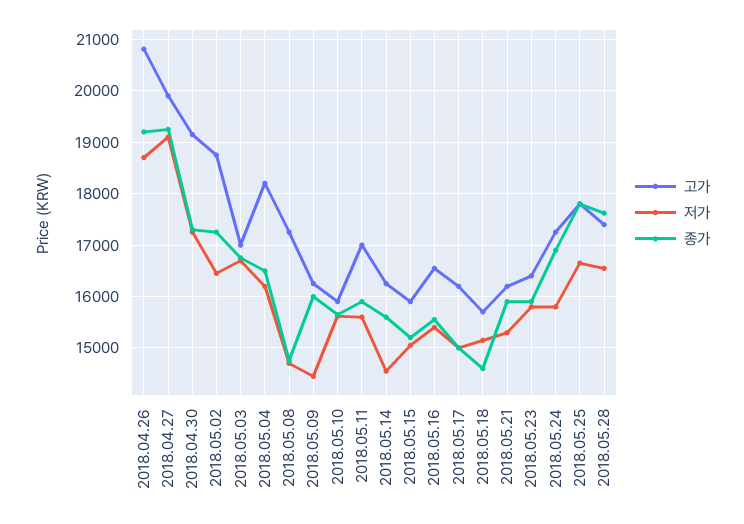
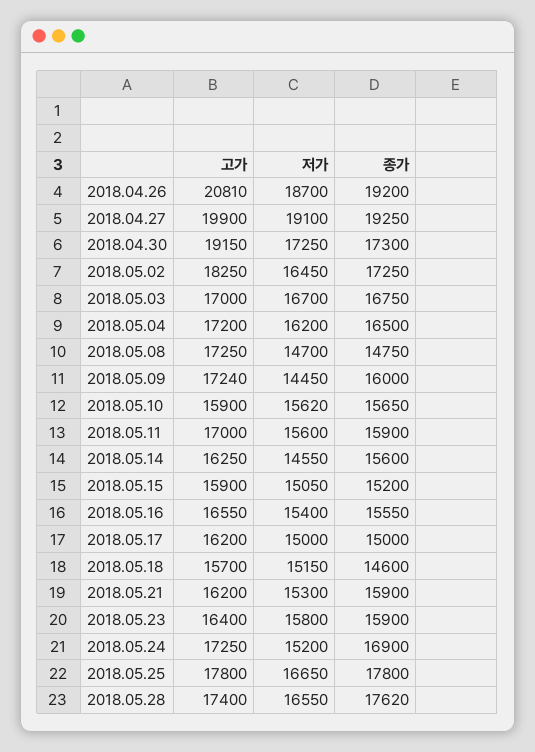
  {
    "고가": {
      "2018.04.26": 20810,
      "2018.04.27": 19900,
      "2018.04.30": 19150,
-     "2018.05.02": 18800,
+     "2018.05.02": 18250,
      "2018.05.03": 17000,
-     "2018.05.04": 18200,
+     "2018.05.04": 17200,
      "2018.05.08": 17250,
-     "2018.05.09": 16200,
+     "2018.05.09": 17240,
      "2018.05.10": 15900,
      "2018.05.11": 17000,
      "2018.05.14": 16250,
      "2018.05.15": 15900,
      "2018.05.16": 16550,
      "2018.05.17": 16200,
      "2018.05.18": 15700,
      "2018.05.21": 16200,
      "2018.05.23": 16400,
      "2018.05.24": 17250,
      "2018.05.25": 17800,
      "2018.05.28": 17400
    },
    "저가": {
      "2018.04.26": 18700,
      "2018.04.27": 19100,
      "2018.04.30": 17250,
      "2018.05.02": 16450,
      "2018.05.03": 16700,
      "2018.05.04": 16200,
      "2018.05.08": 14700,
      "2018.05.09": 14450,
      "2018.05.10": 15620,
      "2018.05.11": 15600,
      "2018.05.14": 14550,
      "2018.05.15": 15050,
      "2018.05.16": 15400,
      "2018.05.17": 15000,
      "2018.05.18": 15150,
      "2018.05.21": 15300,
      "2018.05.23": 15800,
-     "2018.05.24": 15800,
+     "2018.05.24": 15200,
      "2018.05.25": 16650,
      "2018.05.28": 16550
    },
    "종가": {
      "2018.04.26": 19200,
      "2018.04.27": 19250,
      "2018.04.30": 17300,
      "2018.05.02": 17250,
      "2018.05.03": 16750,
      "2018.05.04": 16500,
      "2018.05.08": 14750,
      "2018.05.09": 16000,
      "2018.05.10": 15650,
      "2018.05.11": 15900,
      "2018.05.14": 15600,
      "2018.05.15": 15200,
      "2018.05.16": 15550,
      "2018.05.17": 15000,
      "2018.05.18": 14600,
      "2018.05.21": 15900,
      "2018.05.23": 15900,
      "2018.05.24": 16900,
      "2018.05.25": 17800,
      "2018.05.28": 17620
    }
  }

